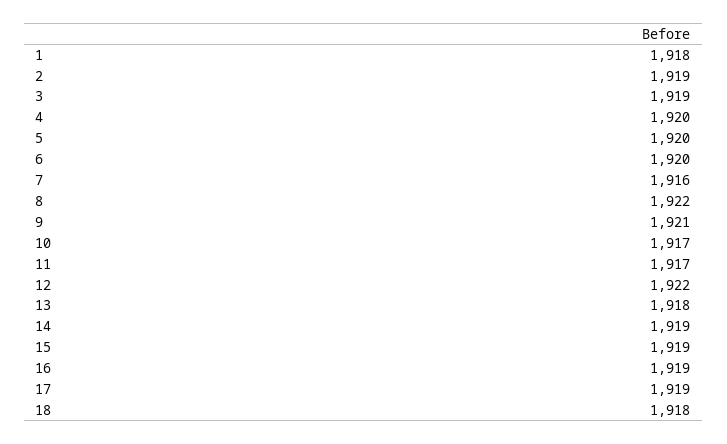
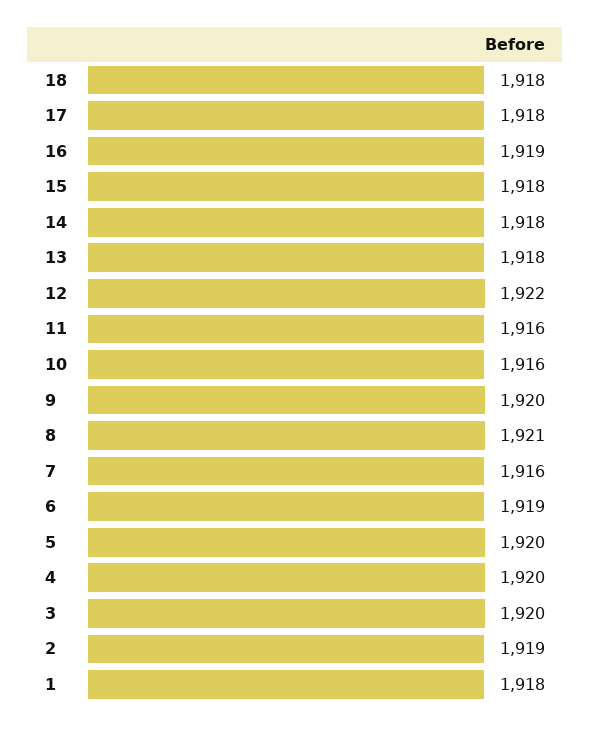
  {
    "1": 1918,
    "2": 1919,
-   "3": 1919,
+   "3": 1920,
    "4": 1920,
    "5": 1920,
-   "6": 1920,
+   "6": 1919,
    "7": 1916,
-   "8": 1922,
+   "8": 1921,
-   "9": 1921,
+   "9": 1920,
-   "10": 1917,
+   "10": 1916,
-   "11": 1917,
+   "11": 1916,
    "12": 1922,
    "13": 1918,
-   "14": 1919,
+   "14": 1918,
-   "15": 1919,
+   "15": 1918,
    "16": 1919,
-   "17": 1919,
+   "17": 1918,
    "18": 1918
  }

